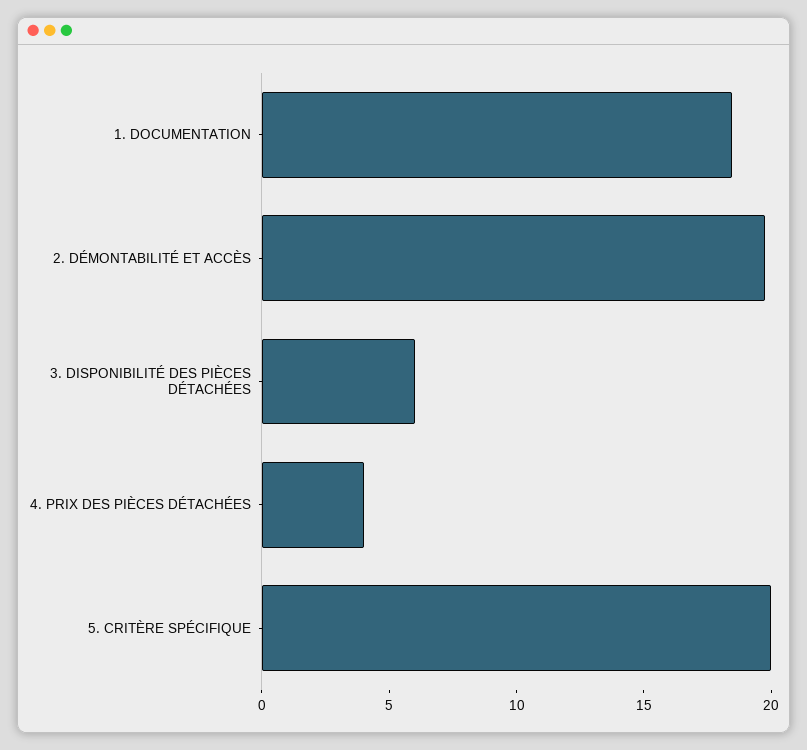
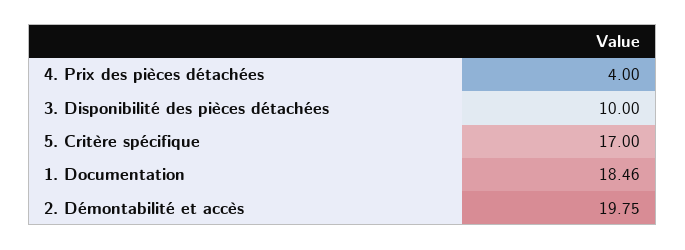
  {
    "1. DOCUMENTATION": 18.46,
    "2. DÉMONTABILITÉ ET ACCÈS": 19.75,
-   "3. DISPONIBILITÉ DES PIÈCES DÉTACHÉES": 6,
+   "3. DISPONIBILITÉ DES PIÈCES DÉTACHÉES": 10,
    "4. PRIX DES PIÈCES DÉTACHÉES": 4,
-   "5. CRITÈRE SPÉCIFIQUE": 20
+   "5. CRITÈRE SPÉCIFIQUE": 17
  }

